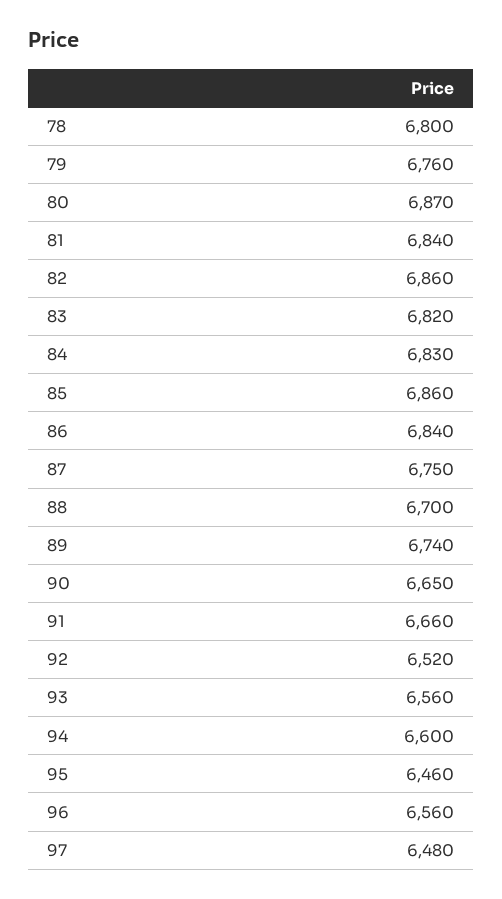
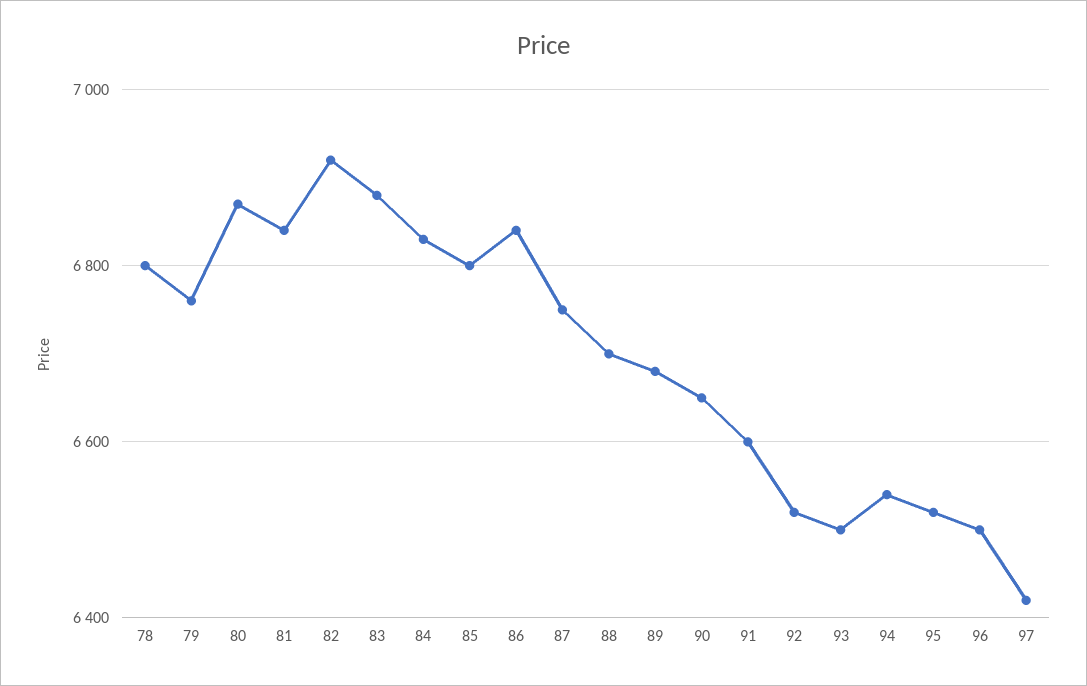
  {
    "78": 6800,
    "79": 6760,
    "80": 6870,
    "81": 6840,
-   "82": 6860,
+   "82": 6920,
-   "83": 6820,
+   "83": 6880,
    "84": 6830,
-   "85": 6860,
+   "85": 6800,
    "86": 6840,
    "87": 6750,
    "88": 6700,
-   "89": 6740,
+   "89": 6680,
    "90": 6650,
-   "91": 6660,
+   "91": 6600,
    "92": 6520,
-   "93": 6560,
+   "93": 6500,
-   "94": 6600,
+   "94": 6540,
-   "95": 6460,
+   "95": 6520,
-   "96": 6560,
+   "96": 6500,
-   "97": 6480
+   "97": 6420
  }

